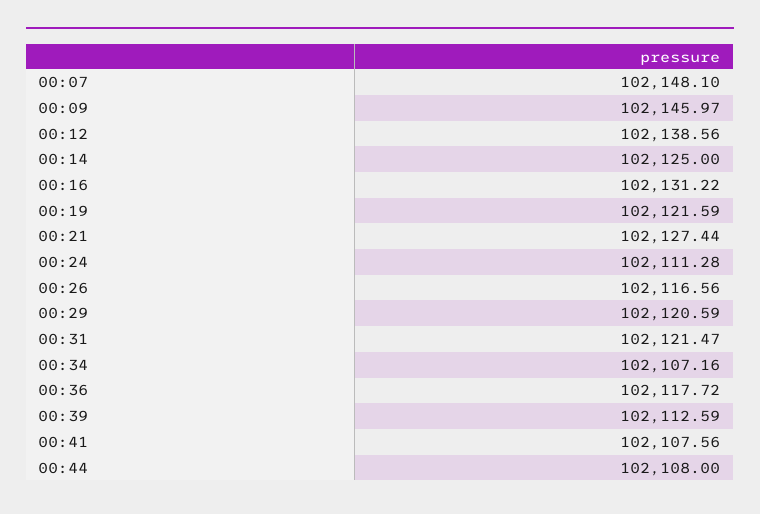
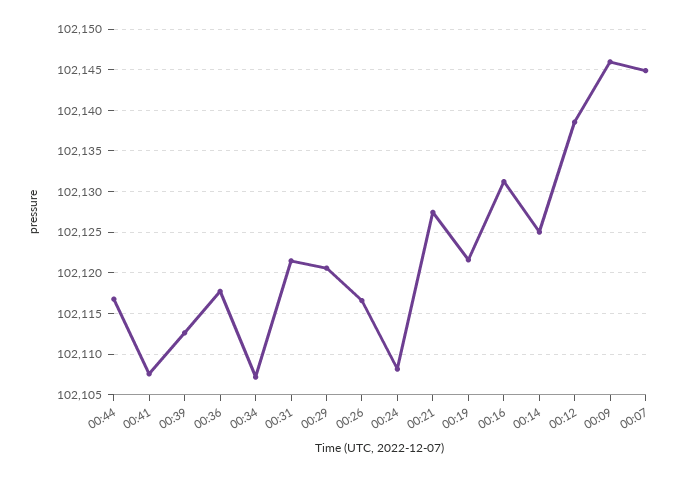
  {
-   "00:07": 102148.1,
+   "00:07": 102145,
    "00:09": 102145.97,
    "00:12": 102138.56,
    "00:14": 102125,
    "00:16": 102131.22,
    "00:19": 102121.59,
    "00:21": 102127.44,
-   "00:24": 102111.28,
+   "00:24": 102108,
    "00:26": 102116.56,
    "00:29": 102120.59,
    "00:31": 102121.47,
    "00:34": 102107.16,
    "00:36": 102117.72,
    "00:39": 102112.59,
    "00:41": 102107.56,
-   "00:44": 102108
+   "00:44": 102117
  }

